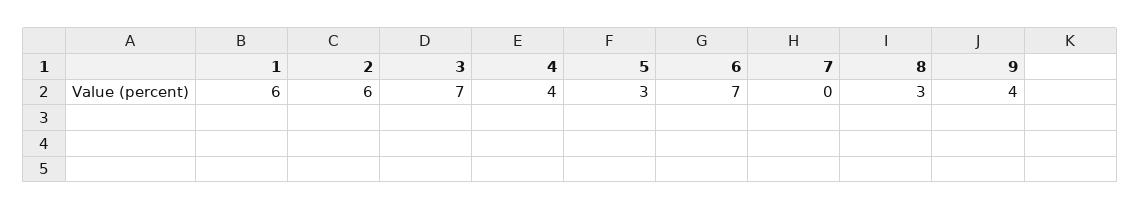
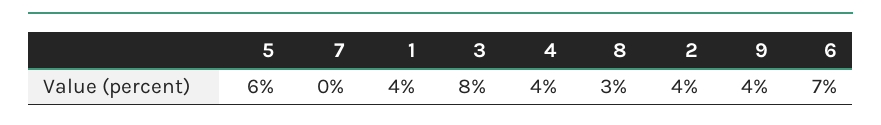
  {
-   "1": 6,
+   "1": 4,
-   "2": 6,
+   "2": 4,
-   "3": 7,
+   "3": 8,
    "4": 4,
-   "5": 3,
+   "5": 6,
    "6": 7,
    "7": 0,
    "8": 3,
    "9": 4
  }

